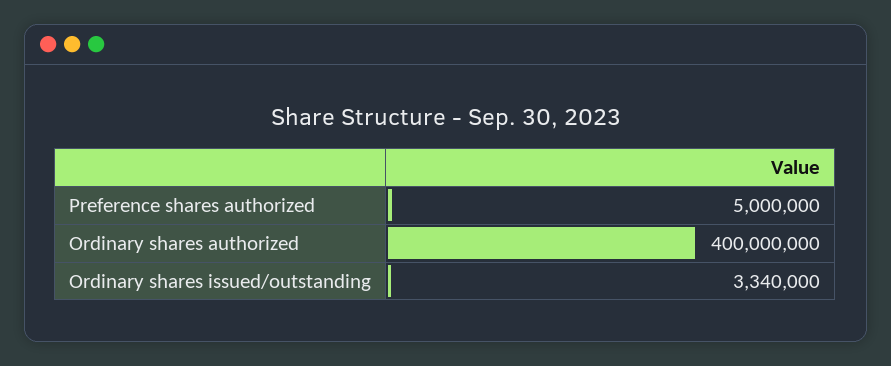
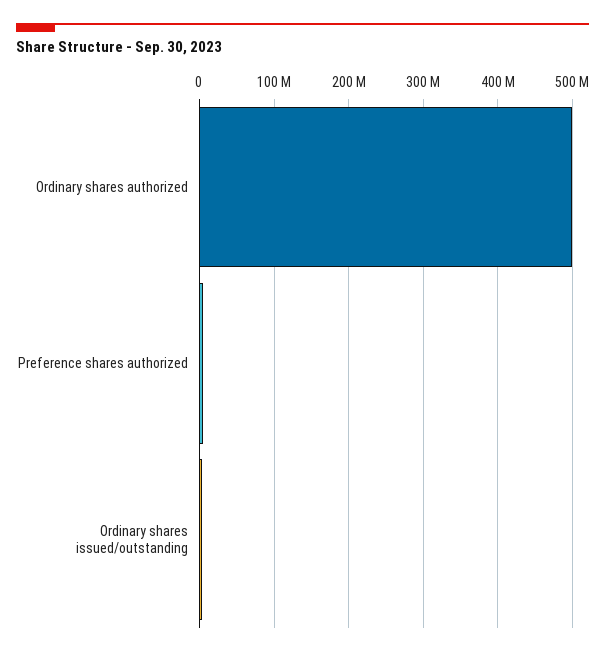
  {
    "Preference shares authorized": 5000000,
-   "Ordinary shares authorized": 400000000,
+   "Ordinary shares authorized": 500000000,
    "Ordinary shares issued/outstanding": 3340000
  }

